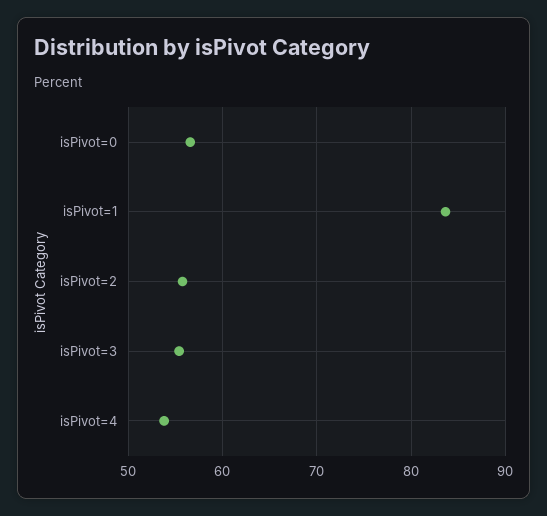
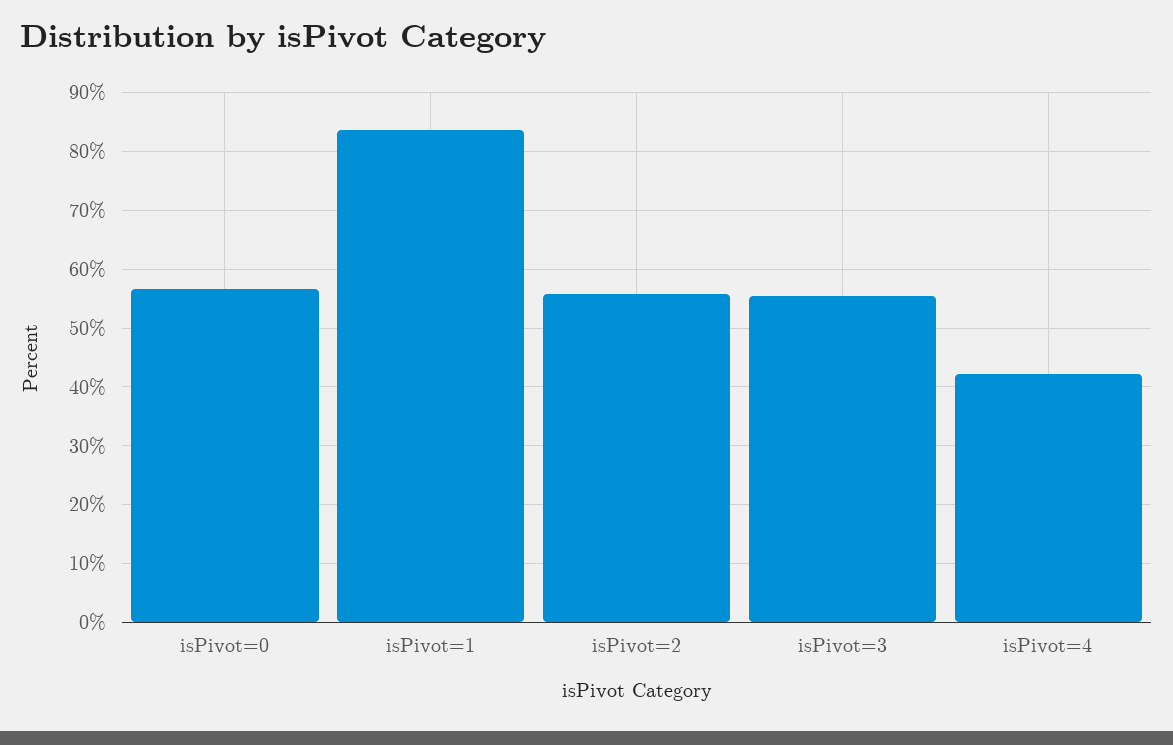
  {
    "isPivot=0": 57,
    "isPivot=1": 84,
    "isPivot=2": 56,
    "isPivot=3": 55,
-   "isPivot=4": 54
+   "isPivot=4": 42
  }

